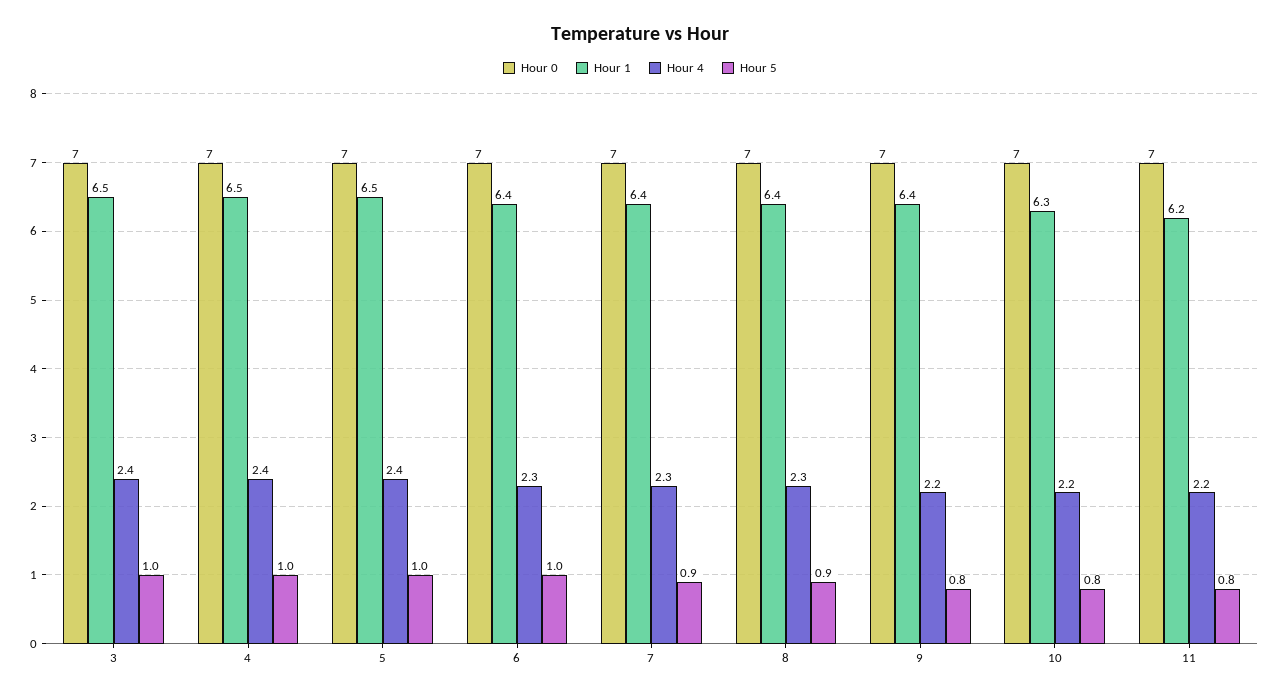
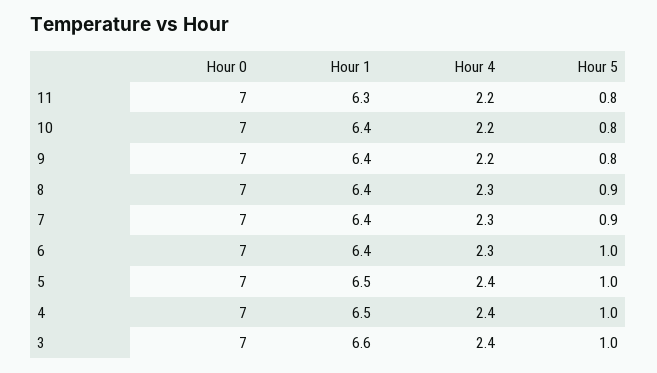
  {
    "Hour 0": {
      "3": 7,
      "4": 7,
      "5": 7,
      "6": 7,
      "7": 7,
      "8": 7,
      "9": 7,
      "10": 7,
      "11": 7
    },
    "Hour 1": {
-     "3": 6.5,
+     "3": 6.6,
      "4": 6.5,
      "5": 6.5,
      "6": 6.4,
      "7": 6.4,
      "8": 6.4,
      "9": 6.4,
-     "10": 6.3,
+     "10": 6.4,
-     "11": 6.2
+     "11": 6.3
    },
    "Hour 4": {
      "3": 2.4,
      "4": 2.4,
      "5": 2.4,
      "6": 2.3,
      "7": 2.3,
      "8": 2.3,
      "9": 2.2,
      "10": 2.2,
      "11": 2.2
    },
    "Hour 5": {
      "3": 1,
      "4": 1,
      "5": 1,
      "6": 1,
      "7": 0.9,
      "8": 0.9,
      "9": 0.8,
      "10": 0.8,
      "11": 0.8
    }
  }

